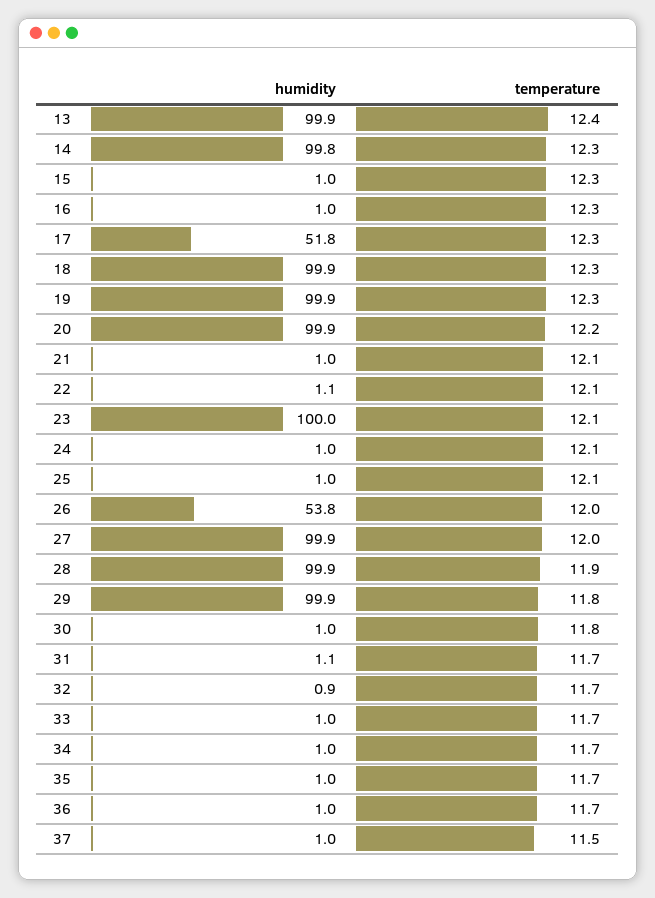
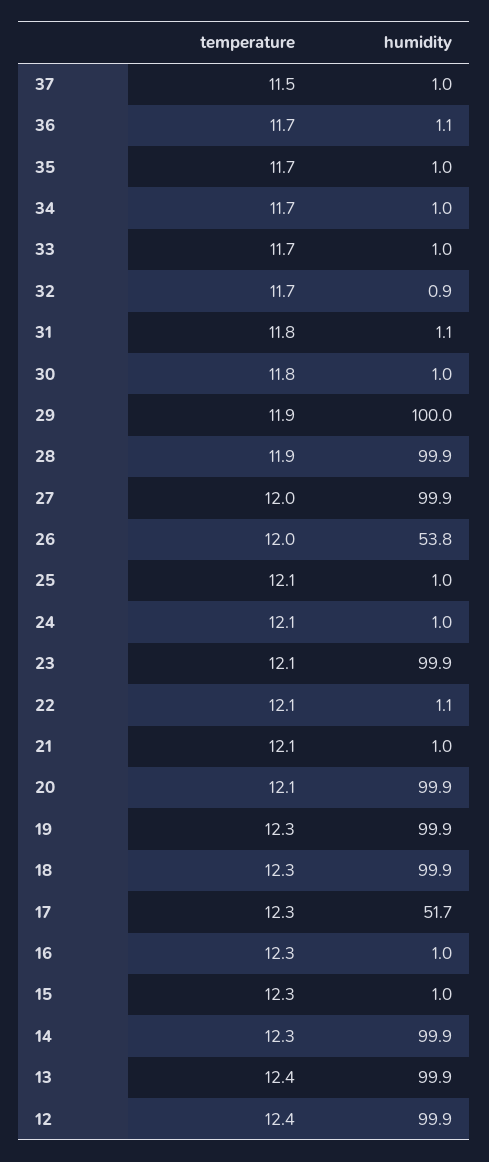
  {
    "humidity": {
      "13": 99.9,
-     "14": 99.8,
+     "14": 99.9,
      "15": 1,
      "16": 1,
-     "17": 51.8,
+     "17": 51.7,
      "18": 99.9,
      "19": 99.9,
      "20": 99.9,
      "21": 1,
      "22": 1.1,
-     "23": 100,
+     "23": 99.9,
      "24": 1,
      "25": 1,
      "26": 53.8,
      "27": 99.9,
      "28": 99.9,
-     "29": 99.9,
+     "29": 100,
      "30": 1,
      "31": 1.1,
      "32": 0.9,
      "33": 1,
      "34": 1,
      "35": 1,
-     "36": 1,
+     "36": 1.1,
-     "37": 1
+     "37": 1,
+     "12": 99.9
    },
    "temperature": {
      "13": 12.4,
      "14": 12.3,
      "15": 12.3,
      "16": 12.3,
      "17": 12.3,
      "18": 12.3,
      "19": 12.3,
-     "20": 12.2,
+     "20": 12.1,
      "21": 12.1,
      "22": 12.1,
      "23": 12.1,
      "24": 12.1,
      "25": 12.1,
      "26": 12,
      "27": 12,
      "28": 11.9,
-     "29": 11.8,
+     "29": 11.9,
      "30": 11.8,
-     "31": 11.7,
+     "31": 11.8,
      "32": 11.7,
      "33": 11.7,
      "34": 11.7,
      "35": 11.7,
      "36": 11.7,
-     "37": 11.5
+     "37": 11.5,
+     "12": 12.4
    }
  }

